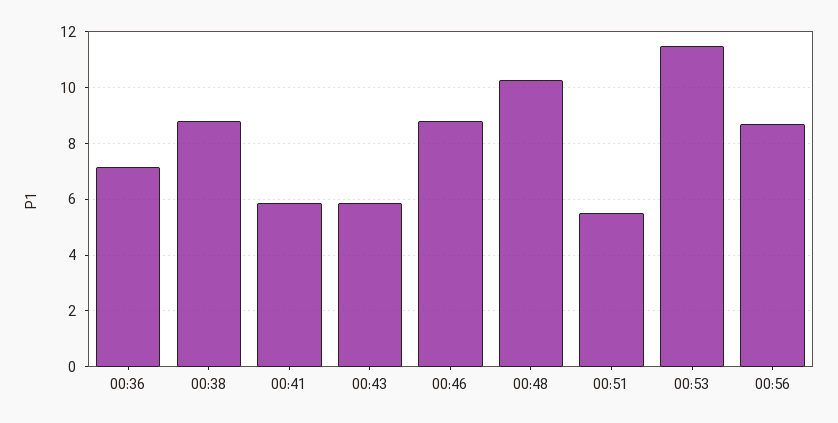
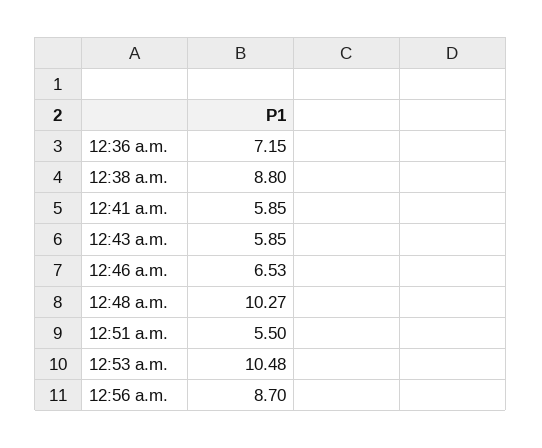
  {
    "00:36": 7.15,
    "00:38": 8.8,
    "00:41": 5.85,
    "00:43": 5.85,
-   "00:46": 8.75,
+   "00:46": 6.53,
    "00:48": 10.27,
    "00:51": 5.5,
-   "00:53": 11.5,
+   "00:53": 10.48,
    "00:56": 8.7
  }

